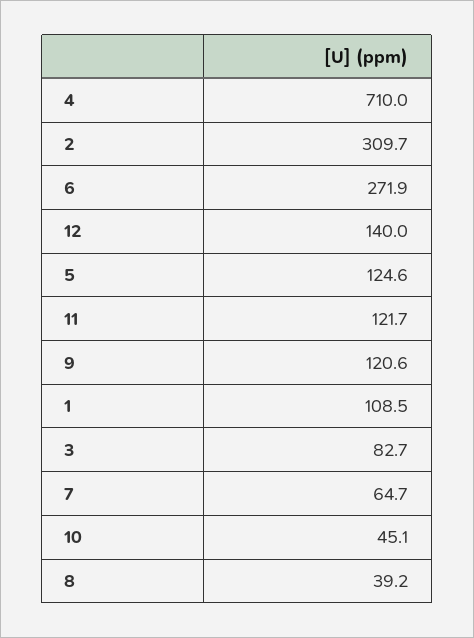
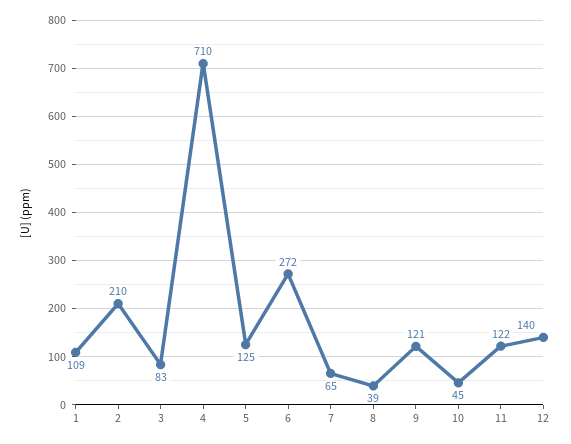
  {
    "4": 710,
-   "2": 309.7,
+   "2": 210,
    "6": 271.9,
    "12": 140,
    "5": 124.6,
    "11": 121.7,
    "9": 120.6,
    "1": 108.5,
    "3": 82.7,
    "7": 64.7,
    "10": 45.1,
    "8": 39.2
  }

